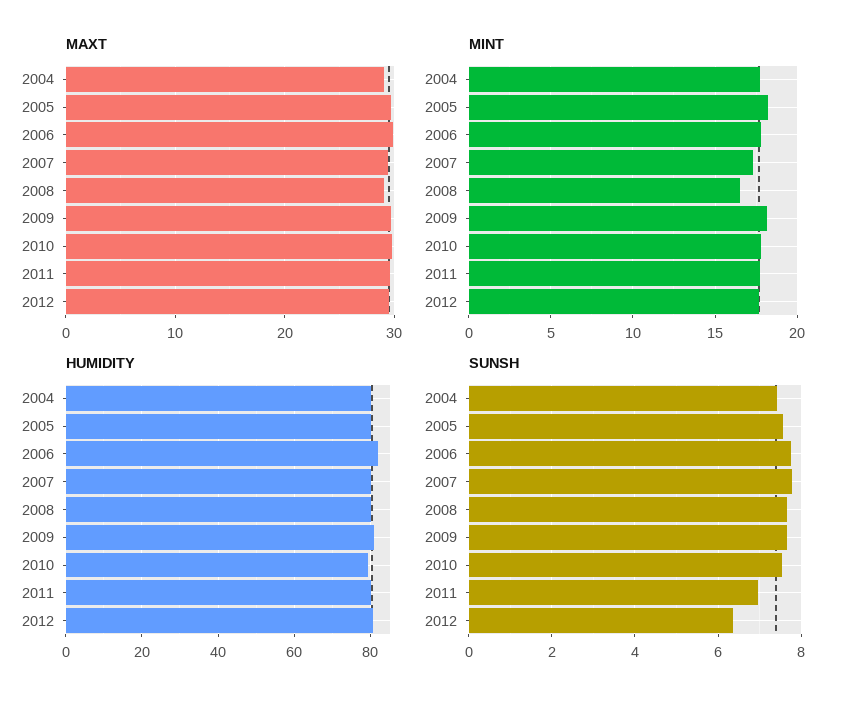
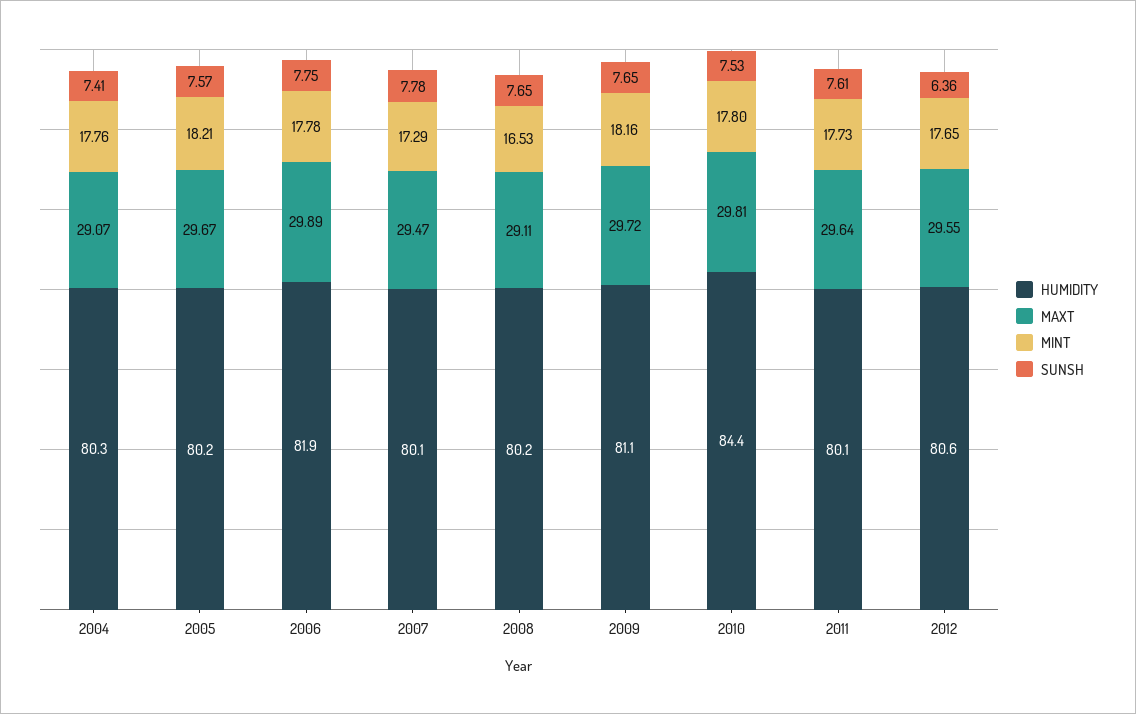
  {
    "MAXT": {
      "2004": 29.07,
      "2005": 29.67,
      "2006": 29.89,
      "2007": 29.47,
      "2008": 29.11,
      "2009": 29.72,
      "2010": 29.81,
      "2011": 29.64,
      "2012": 29.55
    },
    "MINT": {
      "2004": 17.76,
      "2005": 18.21,
      "2006": 17.78,
      "2007": 17.29,
      "2008": 16.53,
      "2009": 18.16,
      "2010": 17.8,
      "2011": 17.73,
      "2012": 17.65
    },
    "HUMIDITY": {
      "2004": 80.3,
      "2005": 80.2,
      "2006": 81.9,
      "2007": 80.1,
      "2008": 80.2,
      "2009": 81.1,
-     "2010": 80,
+     "2010": 84.4,
      "2011": 80.1,
      "2012": 80.6
    },
    "SUNSH": {
      "2004": 7.41,
      "2005": 7.57,
      "2006": 7.75,
      "2007": 7.78,
      "2008": 7.65,
      "2009": 7.65,
      "2010": 7.53,
-     "2011": 7,
+     "2011": 7.61,
      "2012": 6.36
    }
  }

